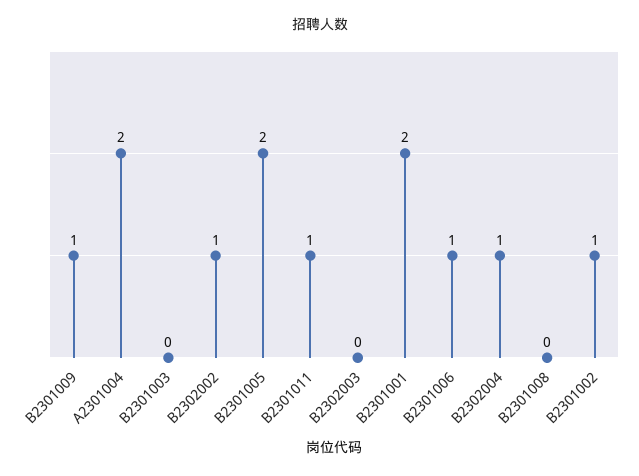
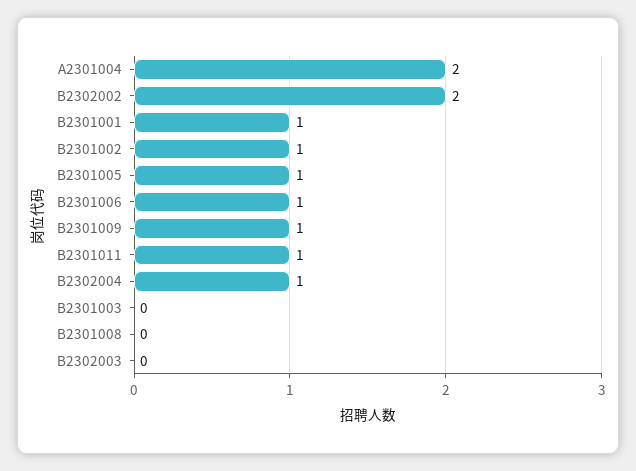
  {
    "B2301009": 1,
    "A2301004": 2,
    "B2301003": 0,
-   "B2302002": 1,
+   "B2302002": 2,
-   "B2301005": 2,
+   "B2301005": 1,
    "B2301011": 1,
    "B2302003": 0,
-   "B2301001": 2,
+   "B2301001": 1,
    "B2301006": 1,
    "B2302004": 1,
    "B2301008": 0,
    "B2301002": 1
  }

